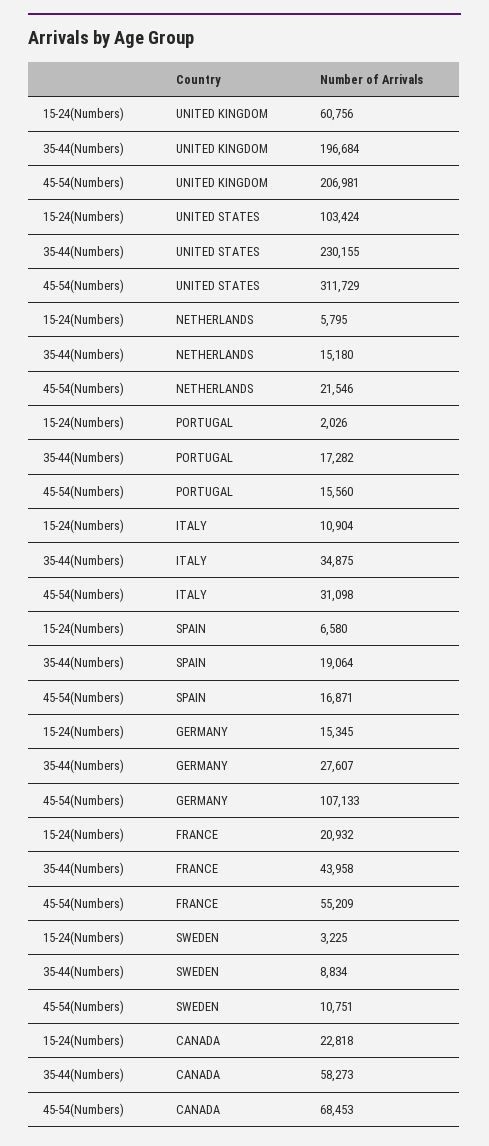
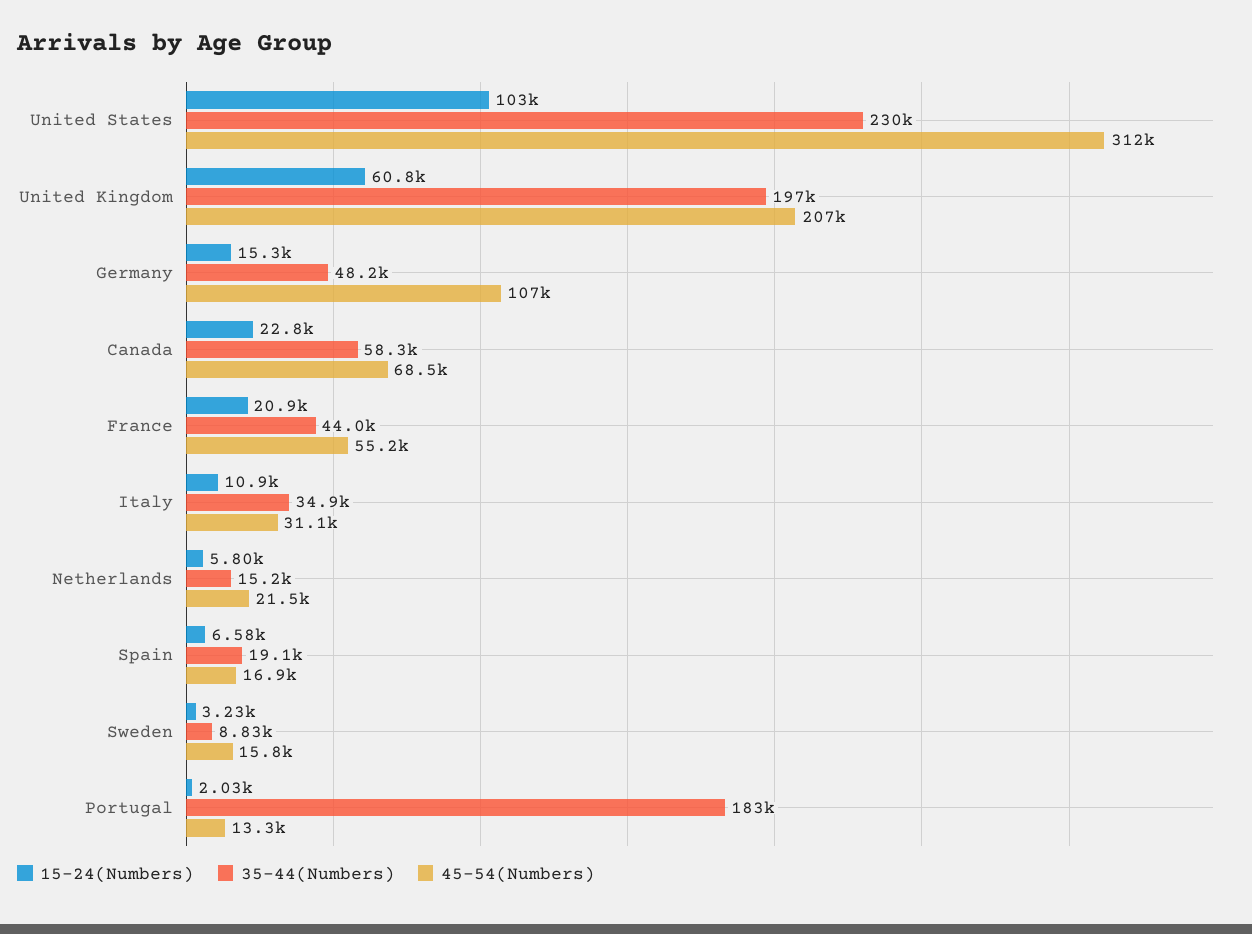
  {
    "15-24(Numbers)": {
      "UNITED KINGDOM": 60756,
      "UNITED STATES": 103424,
      "NETHERLANDS": 5795,
      "PORTUGAL": 2026,
      "ITALY": 10904,
      "SPAIN": 6580,
      "GERMANY": 15345,
      "FRANCE": 20932,
      "SWEDEN": 3225,
      "CANADA": 22818
    },
    "35-44(Numbers)": {
      "UNITED KINGDOM": 196684,
      "UNITED STATES": 230155,
      "NETHERLANDS": 15180,
-     "PORTUGAL": 17282,
+     "PORTUGAL": 183000,
      "ITALY": 34875,
      "SPAIN": 19064,
-     "GERMANY": 27607,
+     "GERMANY": 48200,
      "FRANCE": 43958,
      "SWEDEN": 8834,
      "CANADA": 58273
    },
    "45-54(Numbers)": {
      "UNITED KINGDOM": 206981,
      "UNITED STATES": 311729,
      "NETHERLANDS": 21546,
-     "PORTUGAL": 15560,
+     "PORTUGAL": 13300,
      "ITALY": 31098,
      "SPAIN": 16871,
      "GERMANY": 107133,
      "FRANCE": 55209,
-     "SWEDEN": 10751,
+     "SWEDEN": 15800,
      "CANADA": 68453
    }
  }

